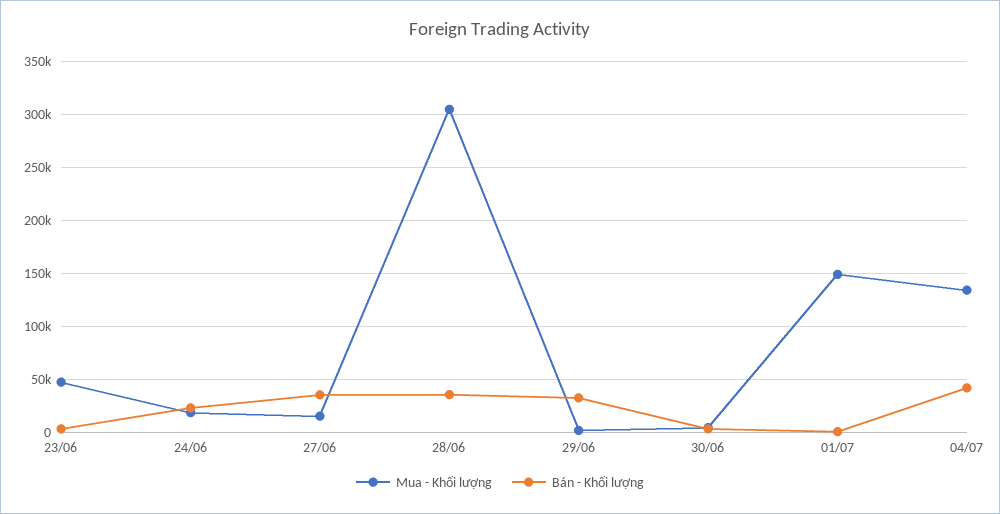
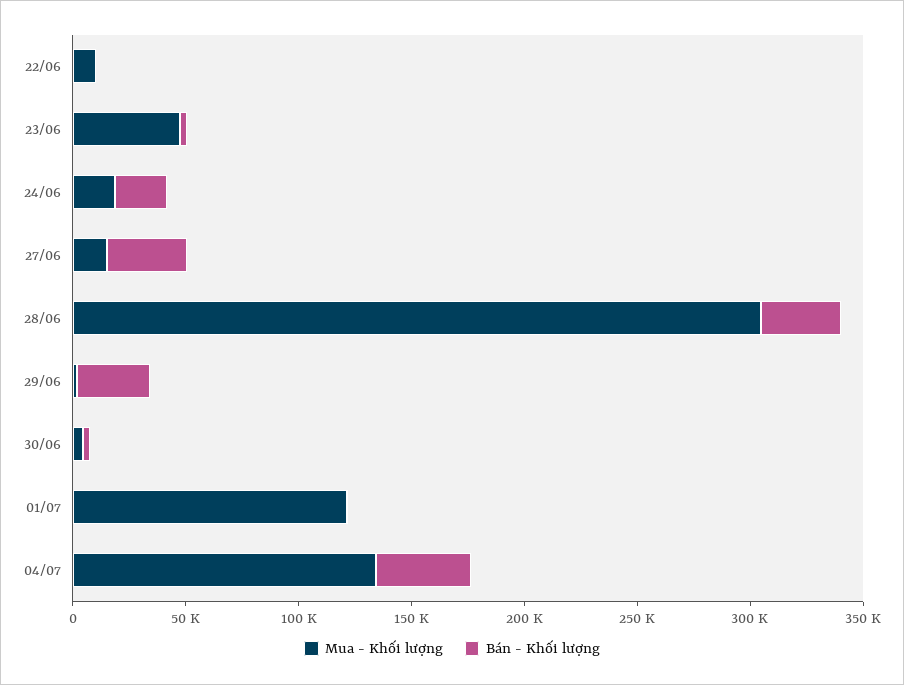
  {
    "Mua - Khối lượng": {
      "23/06": 50000,
      "24/06": 20000,
      "27/06": 20000,
      "28/06": 300000,
      "29/06": 0,
      "30/06": 0,
-     "01/07": 150000,
+     "01/07": 120000,
-     "04/07": 130000
+     "04/07": 130000,
+     "22/06": 10000
    },
    "Bán - Khối lượng": {
      "23/06": 0,
      "24/06": 20000,
      "27/06": 40000,
      "28/06": 40000,
      "29/06": 30000,
      "30/06": 0,
      "01/07": 0,
-     "04/07": 40000
+     "04/07": 40000,
+     "22/06": 0
    }
  }

